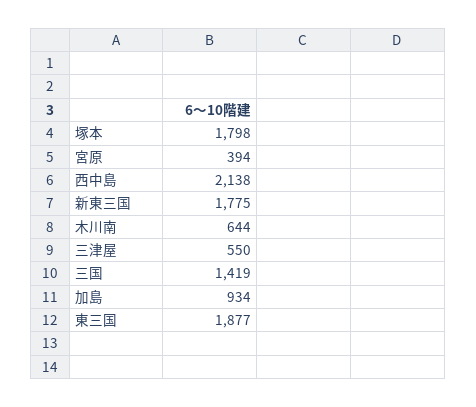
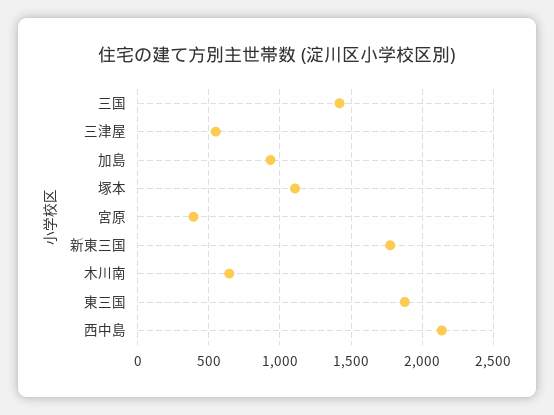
  {
-   "塚本": 1798,
+   "塚本": 1100,
    "宮原": 394,
    "西中島": 2138,
    "新東三国": 1775,
    "木川南": 644,
    "三津屋": 550,
    "三国": 1419,
    "加島": 934,
    "東三国": 1877
  }

